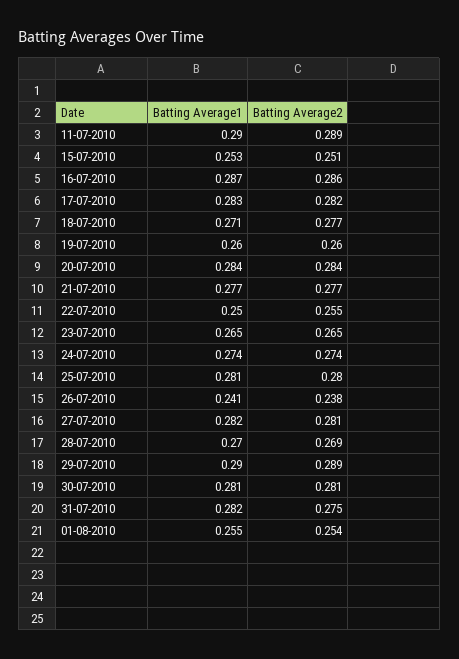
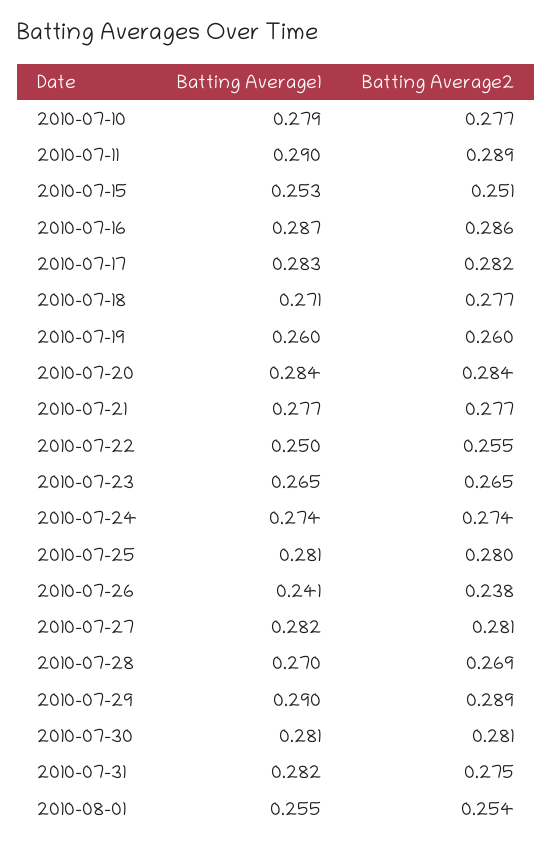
  {
    "Batting Average1": {
      "11-07-2010": 0.29,
      "15-07-2010": 0.253,
      "16-07-2010": 0.287,
      "17-07-2010": 0.283,
      "18-07-2010": 0.271,
      "19-07-2010": 0.26,
      "20-07-2010": 0.284,
      "21-07-2010": 0.277,
      "22-07-2010": 0.25,
      "23-07-2010": 0.265,
      "24-07-2010": 0.274,
      "25-07-2010": 0.281,
      "26-07-2010": 0.241,
      "27-07-2010": 0.282,
      "28-07-2010": 0.27,
      "29-07-2010": 0.29,
      "30-07-2010": 0.281,
      "31-07-2010": 0.282,
-     "01-08-2010": 0.255
+     "01-08-2010": 0.255,
+     "2010-07-10": 0.279
    },
    "Batting Average2": {
      "11-07-2010": 0.289,
      "15-07-2010": 0.251,
      "16-07-2010": 0.286,
      "17-07-2010": 0.282,
      "18-07-2010": 0.277,
      "19-07-2010": 0.26,
      "20-07-2010": 0.284,
      "21-07-2010": 0.277,
      "22-07-2010": 0.255,
      "23-07-2010": 0.265,
      "24-07-2010": 0.274,
      "25-07-2010": 0.28,
      "26-07-2010": 0.238,
      "27-07-2010": 0.281,
      "28-07-2010": 0.269,
      "29-07-2010": 0.289,
      "30-07-2010": 0.281,
      "31-07-2010": 0.275,
-     "01-08-2010": 0.254
+     "01-08-2010": 0.254,
+     "2010-07-10": 0.277
    }
  }

